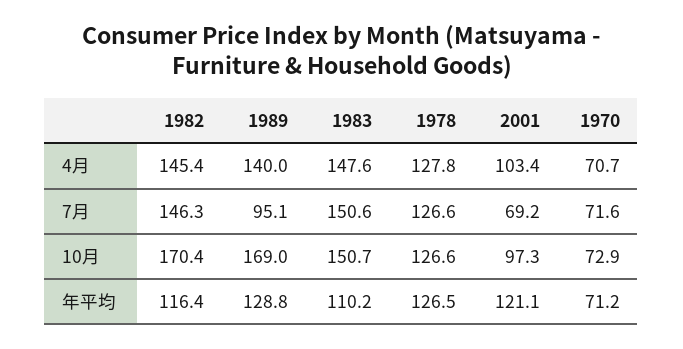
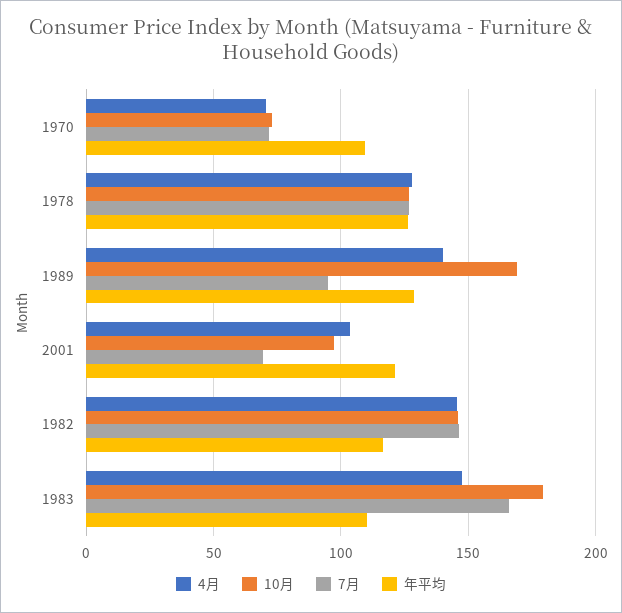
  {
    "4月": {
      "1982": 145.4,
      "1989": 140,
      "1983": 147.6,
      "1978": 127.8,
      "2001": 103.4,
      "1970": 70.7
    },
    "7月": {
      "1982": 146.3,
      "1989": 95.1,
-     "1983": 150.6,
+     "1983": 165,
      "1978": 126.6,
      "2001": 69.2,
      "1970": 71.6
    },
    "10月": {
-     "1982": 170.4,
+     "1982": 145,
      "1989": 169,
-     "1983": 150.7,
+     "1983": 180,
      "1978": 126.6,
      "2001": 97.3,
      "1970": 72.9
    },
    "年平均": {
      "1982": 116.4,
      "1989": 128.8,
      "1983": 110.2,
      "1978": 126.5,
      "2001": 121.1,
-     "1970": 71.2
+     "1970": 110
    }
  }

